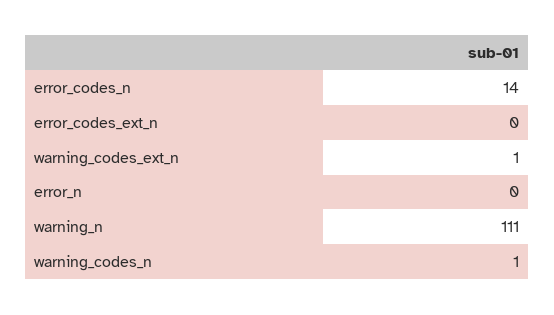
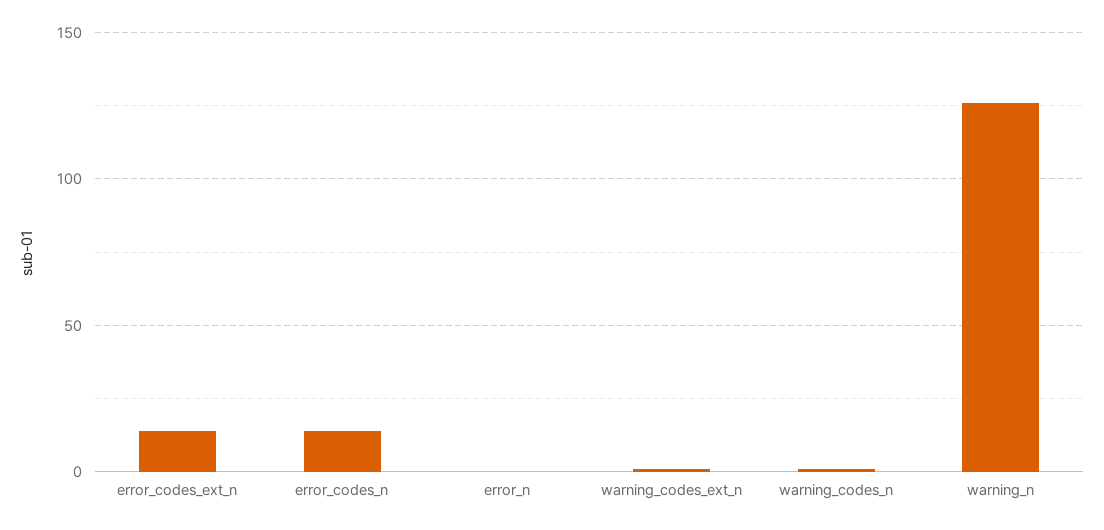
  {
    "error_codes_n": 14,
-   "error_codes_ext_n": 0,
+   "error_codes_ext_n": 15,
    "warning_codes_ext_n": 1,
    "error_n": 0,
-   "warning_n": 111,
+   "warning_n": 125,
    "warning_codes_n": 1
  }

